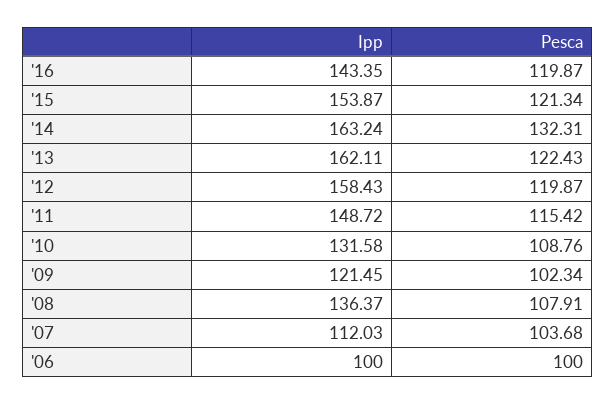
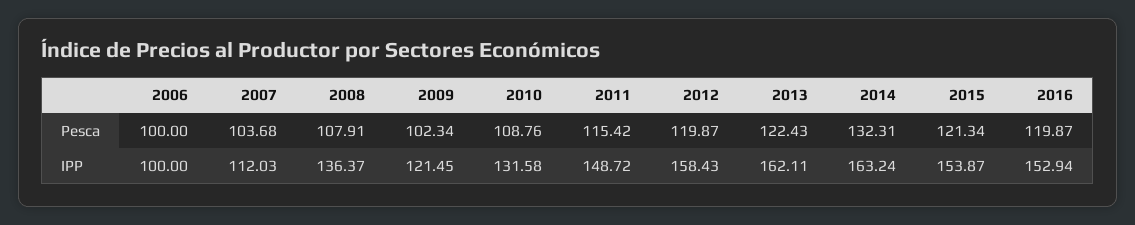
  {
    "Ipp": {
-     "'16": 143.35,
+     "'16": 152.94,
      "'15": 153.87,
      "'14": 163.24,
      "'13": 162.11,
      "'12": 158.43,
      "'11": 148.72,
      "'10": 131.58,
      "'09": 121.45,
      "'08": 136.37,
      "'07": 112.03,
      "'06": 100
    },
    "Pesca": {
      "'16": 119.87,
      "'15": 121.34,
      "'14": 132.31,
      "'13": 122.43,
      "'12": 119.87,
      "'11": 115.42,
      "'10": 108.76,
      "'09": 102.34,
      "'08": 107.91,
      "'07": 103.68,
      "'06": 100
    }
  }

